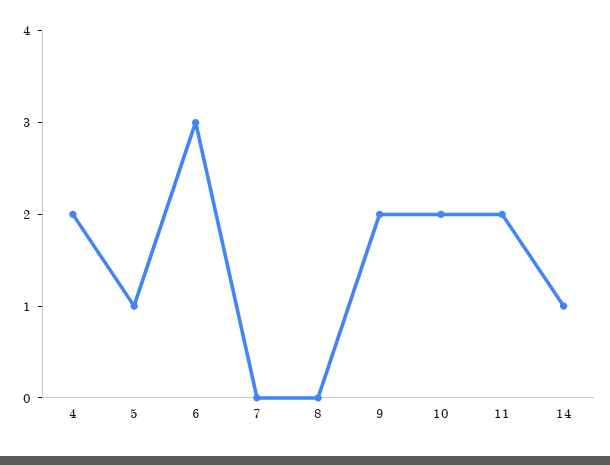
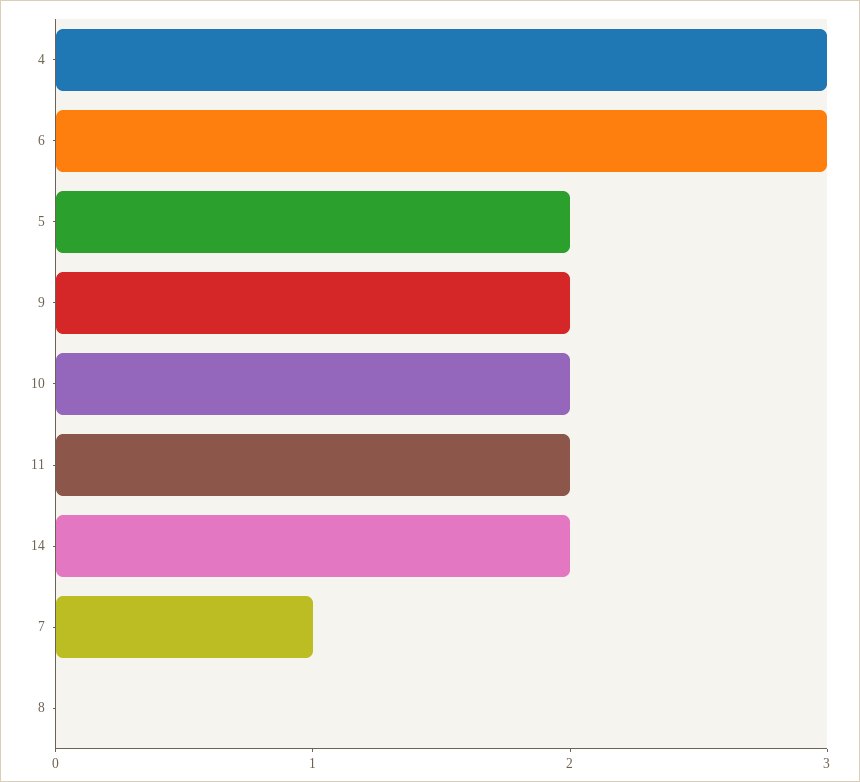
  {
-   "4": 2,
+   "4": 3,
-   "5": 1,
+   "5": 2,
    "6": 3,
-   "7": 0,
+   "7": 1,
    "8": 0,
    "9": 2,
    "10": 2,
    "11": 2,
-   "14": 1
+   "14": 2
  }

